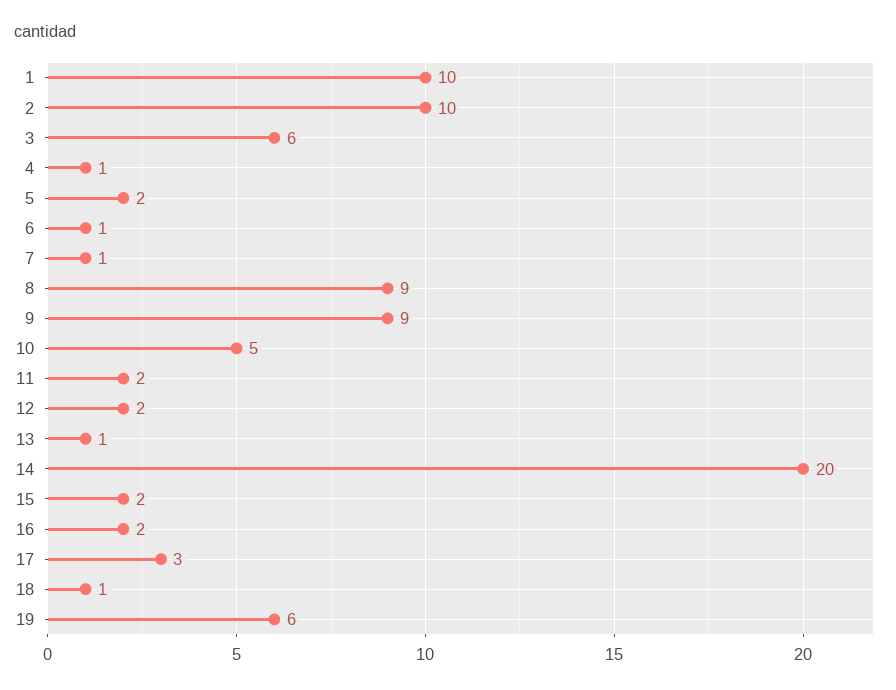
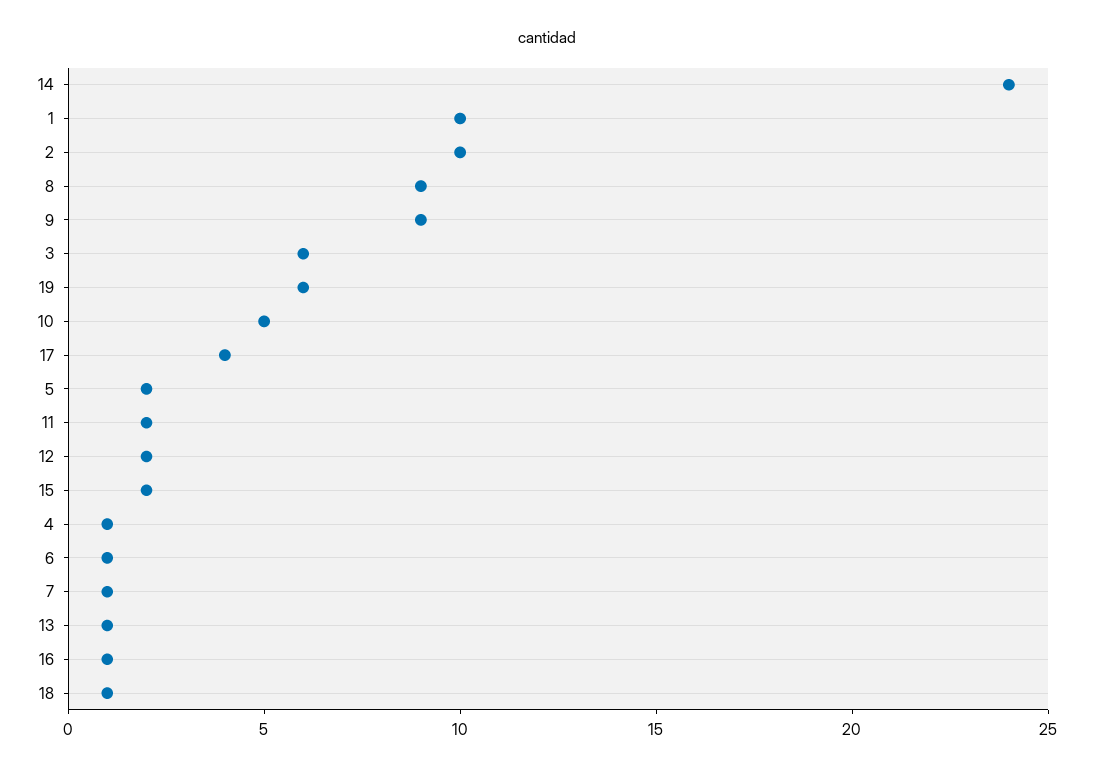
  {
    "1": 10,
    "2": 10,
    "3": 6,
    "4": 1,
    "5": 2,
    "6": 1,
    "7": 1,
    "8": 9,
    "9": 9,
    "10": 5,
    "11": 2,
    "12": 2,
    "13": 1,
-   "14": 20,
+   "14": 24,
    "15": 2,
-   "16": 2,
+   "16": 1,
-   "17": 3,
+   "17": 4,
    "18": 1,
    "19": 6
  }

